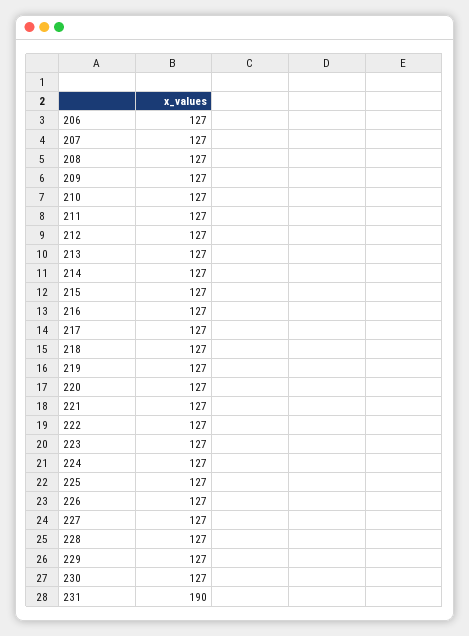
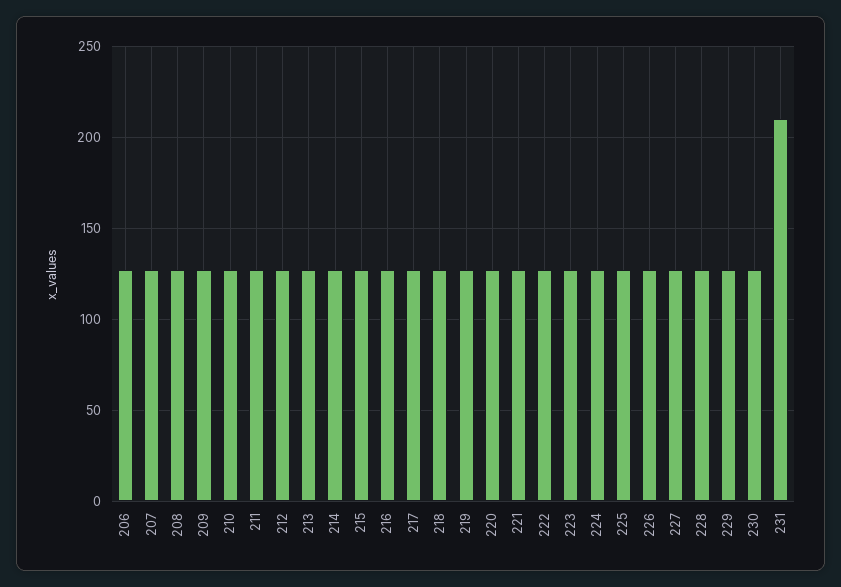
  {
    "206": 127,
    "207": 127,
    "208": 127,
    "209": 127,
    "210": 127,
    "211": 127,
    "212": 127,
    "213": 127,
    "214": 127,
    "215": 127,
    "216": 127,
    "217": 127,
    "218": 127,
    "219": 127,
    "220": 127,
    "221": 127,
    "222": 127,
    "223": 127,
    "224": 127,
    "225": 127,
    "226": 127,
    "227": 127,
    "228": 127,
    "229": 127,
    "230": 127,
-   "231": 190
+   "231": 210
  }

